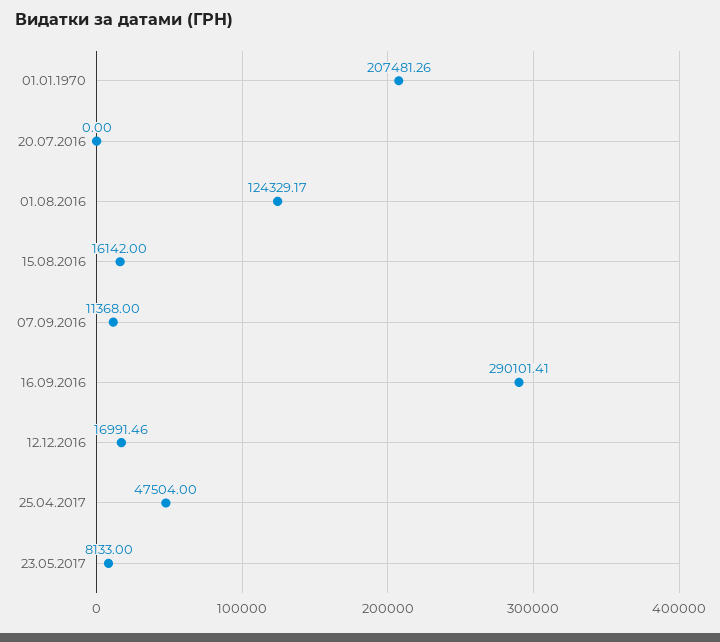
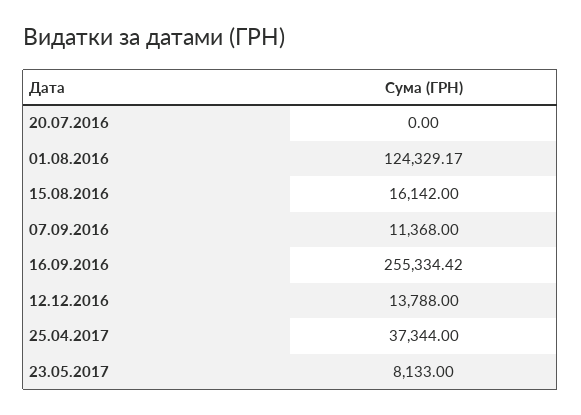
  {
-   "01.01.1970": 207481.26,
    "20.07.2016": 0,
    "01.08.2016": 124329.17,
    "15.08.2016": 16142,
    "07.09.2016": 11368,
-   "16.09.2016": 290101.41,
+   "16.09.2016": 255334.42,
-   "12.12.2016": 16991.46,
+   "12.12.2016": 13788,
-   "25.04.2017": 47504,
+   "25.04.2017": 37344,
    "23.05.2017": 8133
  }

